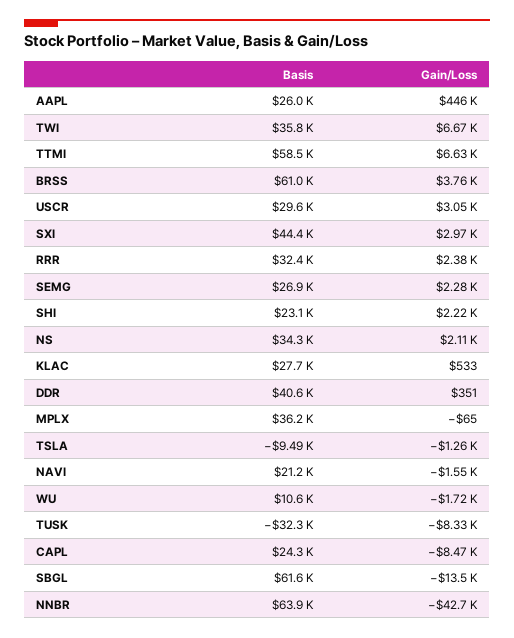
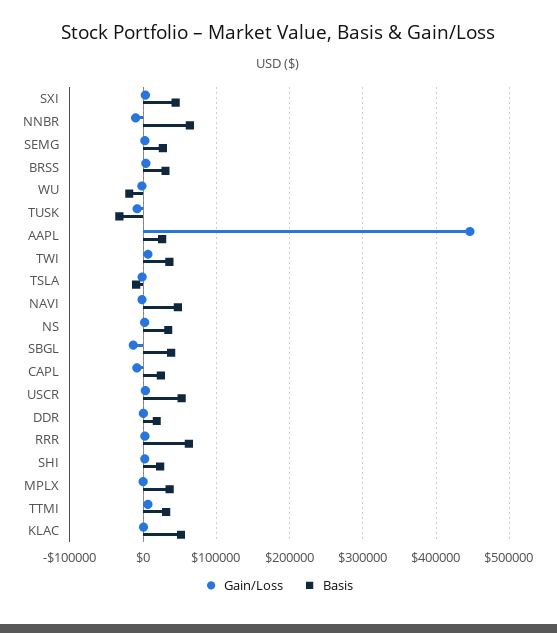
  {
    "Basis": {
      "AAPL": 26000,
      "TWI": 35800,
-     "TTMI": 58500,
+     "TTMI": 30000,
-     "BRSS": 61000,
+     "BRSS": 30000,
-     "USCR": 29600,
+     "USCR": 50000,
      "SXI": 44400,
-     "RRR": 32400,
+     "RRR": 60000,
      "SEMG": 26900,
      "SHI": 23100,
      "NS": 34300,
-     "KLAC": 27700,
+     "KLAC": 50000,
-     "DDR": 40600,
+     "DDR": 20000,
      "MPLX": 36200,
      "TSLA": -9490,
-     "NAVI": 21200,
+     "NAVI": 50000,
-     "WU": 10600,
+     "WU": -20000,
      "TUSK": -32300,
      "CAPL": 24300,
-     "SBGL": 61600,
+     "SBGL": 40000,
      "NNBR": 63900
    },
    "Gain/Loss": {
      "AAPL": 446000,
      "TWI": 6670,
      "TTMI": 6630,
      "BRSS": 3760,
      "USCR": 3050,
      "SXI": 2970,
      "RRR": 2380,
      "SEMG": 2280,
      "SHI": 2220,
      "NS": 2110,
      "KLAC": 533,
      "DDR": 351,
      "MPLX": -65,
      "TSLA": -1260,
      "NAVI": -1550,
      "WU": -1720,
      "TUSK": -8330,
      "CAPL": -8470,
      "SBGL": -13500,
-     "NNBR": -42700
+     "NNBR": -10000
    }
  }

